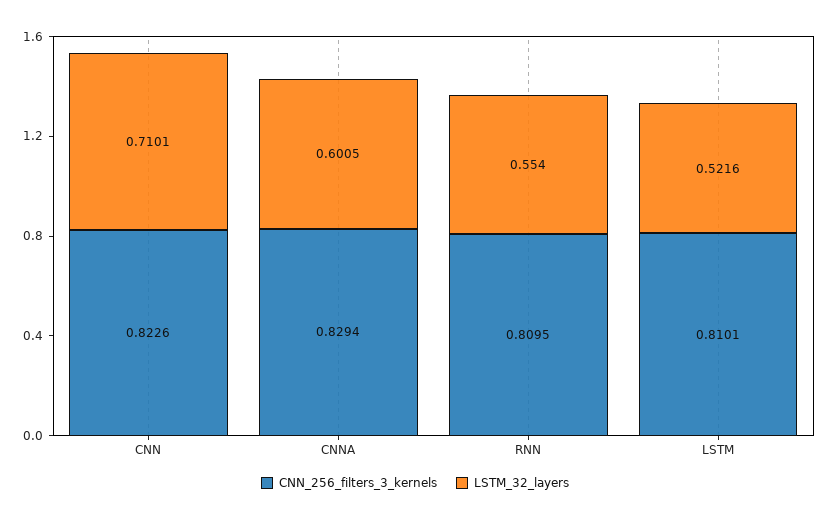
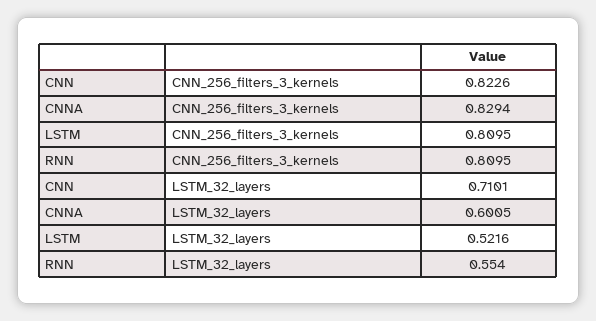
  {
    "CNN_256_filters_3_kernels": {
      "CNN": 0.8226,
      "CNNA": 0.8294,
      "RNN": 0.8095,
-     "LSTM": 0.8101
+     "LSTM": 0.8095
    },
    "LSTM_32_layers": {
      "CNN": 0.7101,
      "CNNA": 0.6005,
      "RNN": 0.554,
      "LSTM": 0.5216
    }
  }

